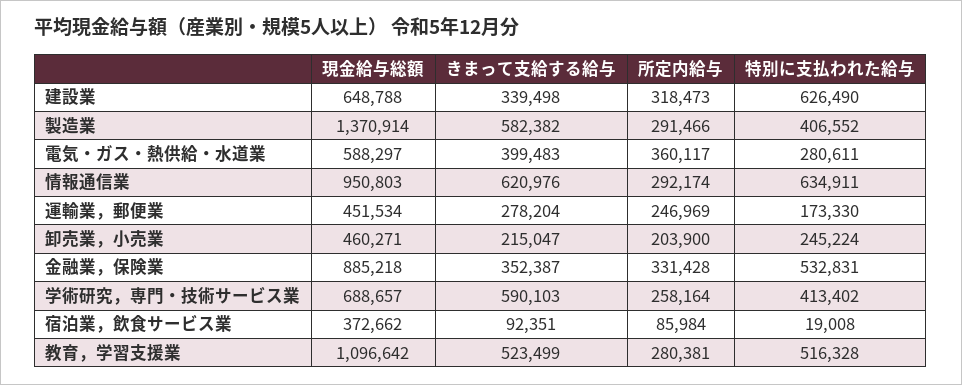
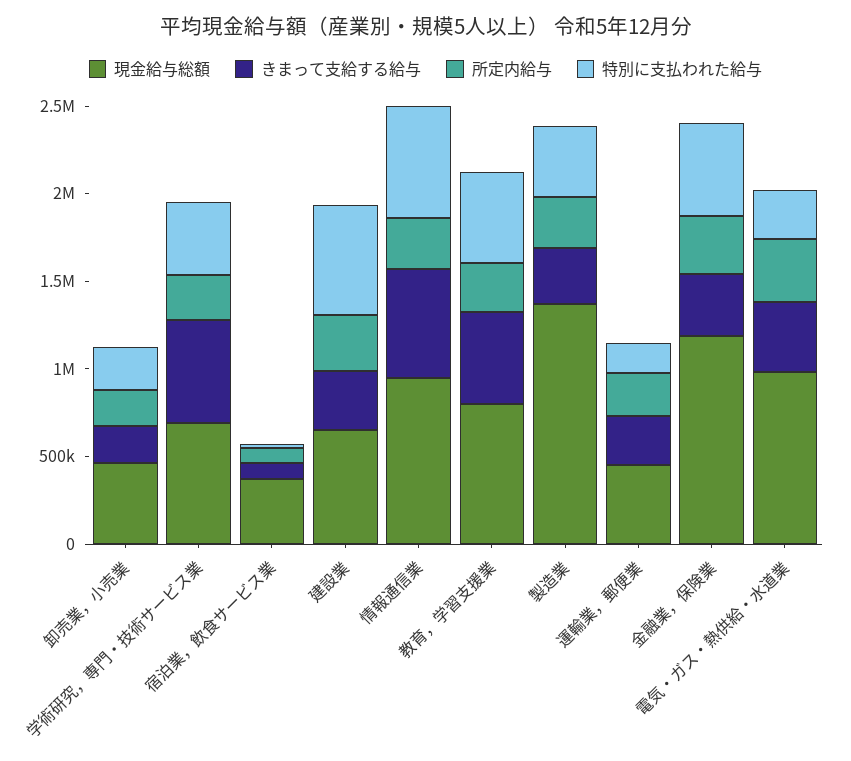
  {
    "現金給与総額": {
      "建設業": 648788,
      "製造業": 1370914,
-     "電気・ガス・熱供給・水道業": 588297,
+     "電気・ガス・熱供給・水道業": 1000000,
      "情報通信業": 950803,
      "運輸業，郵便業": 451534,
      "卸売業，小売業": 460271,
-     "金融業，保険業": 885218,
+     "金融業，保険業": 1200000,
      "学術研究，専門・技術サービス業": 688657,
      "宿泊業，飲食サービス業": 372662,
-     "教育，学習支援業": 1096642
+     "教育，学習支援業": 800000
    },
    "きまって支給する給与": {
      "建設業": 339498,
-     "製造業": 582382,
+     "製造業": 300000,
      "電気・ガス・熱供給・水道業": 399483,
      "情報通信業": 620976,
      "運輸業，郵便業": 278204,
      "卸売業，小売業": 215047,
      "金融業，保険業": 352387,
      "学術研究，専門・技術サービス業": 590103,
      "宿泊業，飲食サービス業": 92351,
      "教育，学習支援業": 523499
    },
    "所定内給与": {
      "建設業": 318473,
      "製造業": 291466,
      "電気・ガス・熱供給・水道業": 360117,
      "情報通信業": 292174,
      "運輸業，郵便業": 246969,
      "卸売業，小売業": 203900,
      "金融業，保険業": 331428,
      "学術研究，専門・技術サービス業": 258164,
      "宿泊業，飲食サービス業": 85984,
      "教育，学習支援業": 280381
    },
    "特別に支払われた給与": {
      "建設業": 626490,
      "製造業": 406552,
      "電気・ガス・熱供給・水道業": 280611,
      "情報通信業": 634911,
      "運輸業，郵便業": 173330,
      "卸売業，小売業": 245224,
      "金融業，保険業": 532831,
      "学術研究，専門・技術サービス業": 413402,
      "宿泊業，飲食サービス業": 19008,
      "教育，学習支援業": 516328
    }
  }

